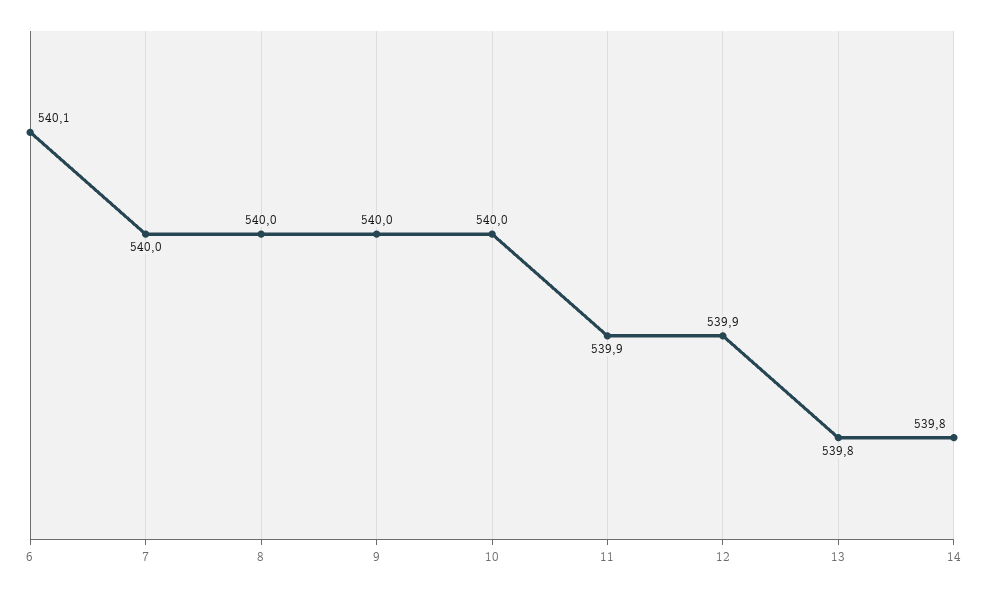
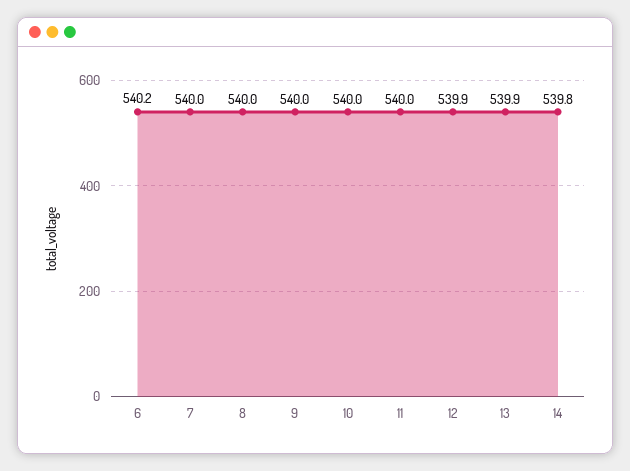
  {
-   "6": 540.1,
+   "6": 540.2,
    "7": 540,
    "8": 540,
    "9": 540,
    "10": 540,
-   "11": 539.9,
+   "11": 540,
    "12": 539.9,
-   "13": 539.8,
+   "13": 539.9,
    "14": 539.8
  }

